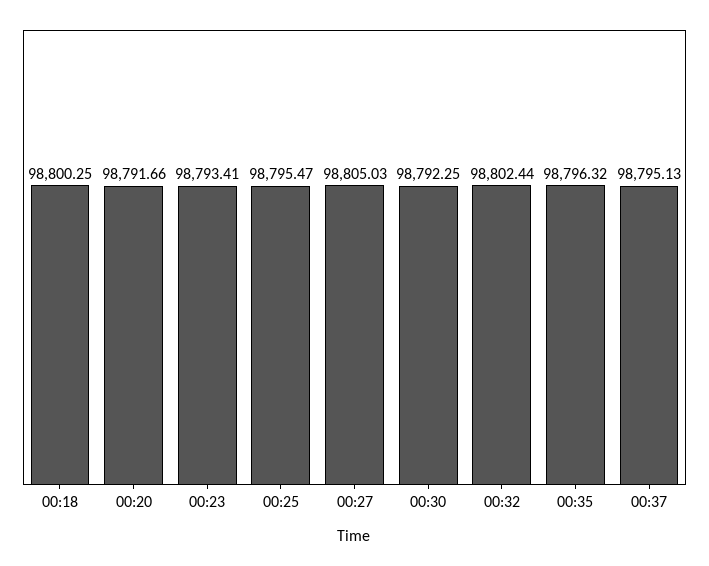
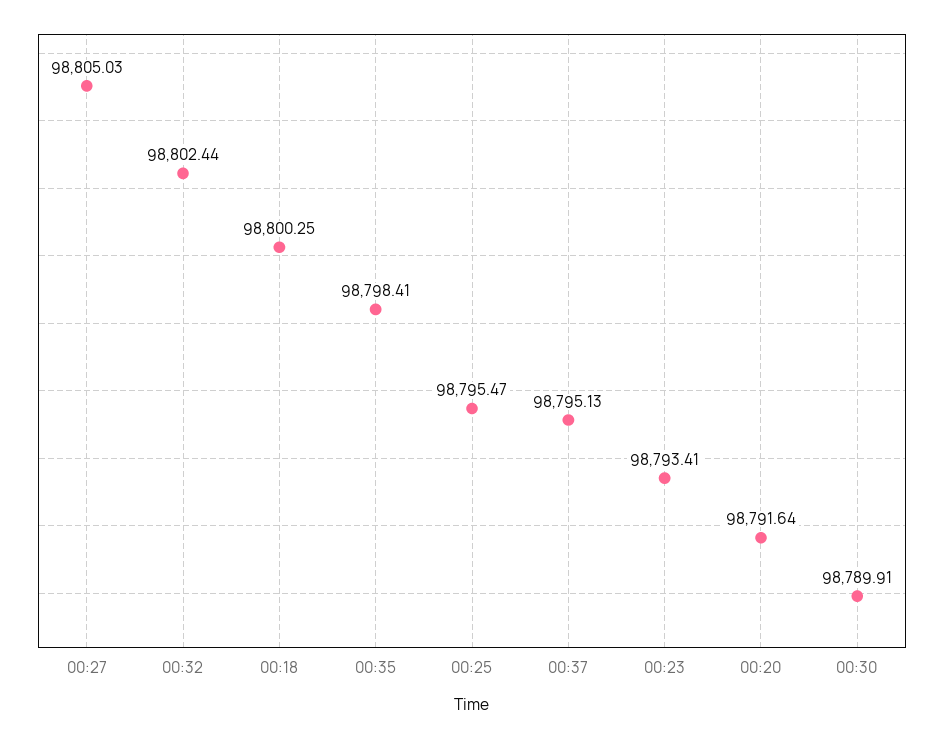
  {
    "00:18": 98800.25,
-   "00:20": 98791.66,
+   "00:20": 98791.64,
    "00:23": 98793.41,
    "00:25": 98795.47,
    "00:27": 98805.03,
-   "00:30": 98792.25,
+   "00:30": 98789.91,
    "00:32": 98802.44,
-   "00:35": 98796.32,
+   "00:35": 98798.41,
    "00:37": 98795.13
  }

